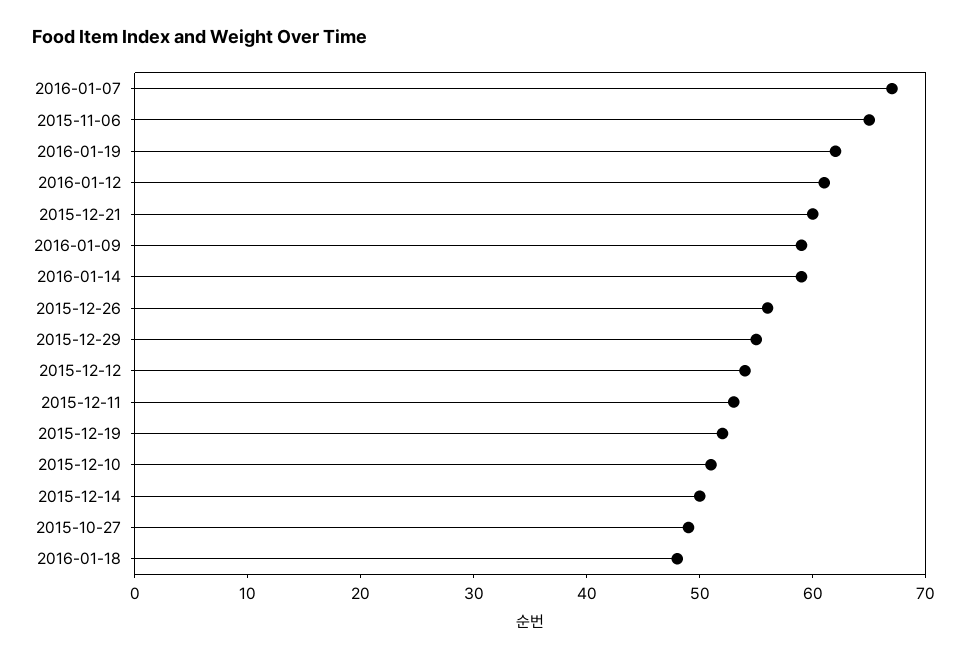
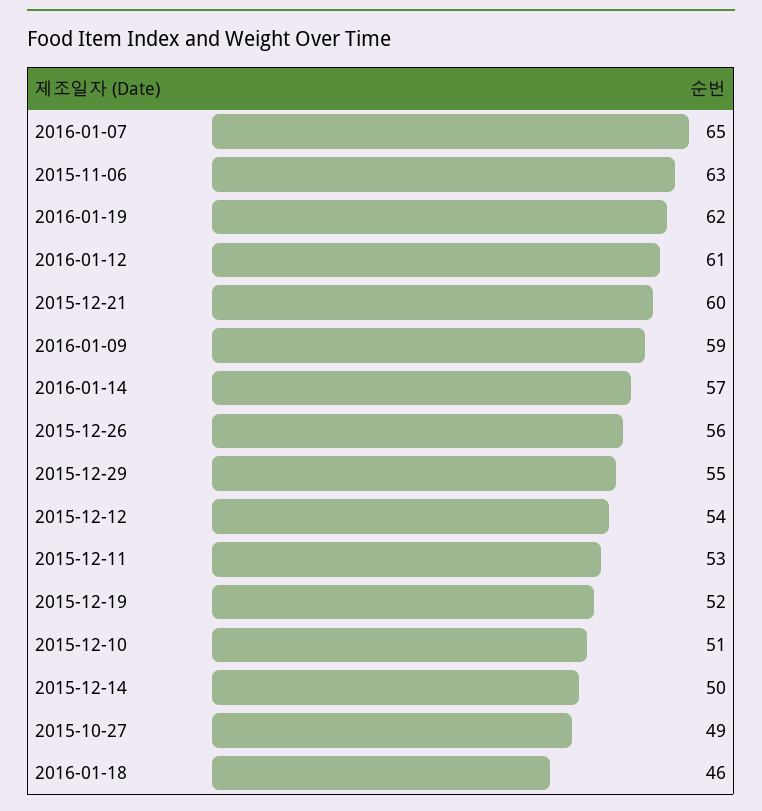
  {
-   "2016-01-07": 67,
+   "2016-01-07": 65,
-   "2015-11-06": 65,
+   "2015-11-06": 63,
    "2016-01-19": 62,
    "2016-01-12": 61,
    "2015-12-21": 60,
    "2016-01-09": 59,
-   "2016-01-14": 59,
+   "2016-01-14": 57,
    "2015-12-26": 56,
    "2015-12-29": 55,
    "2015-12-12": 54,
    "2015-12-11": 53,
    "2015-12-19": 52,
    "2015-12-10": 51,
    "2015-12-14": 50,
    "2015-10-27": 49,
-   "2016-01-18": 48
+   "2016-01-18": 46
  }

